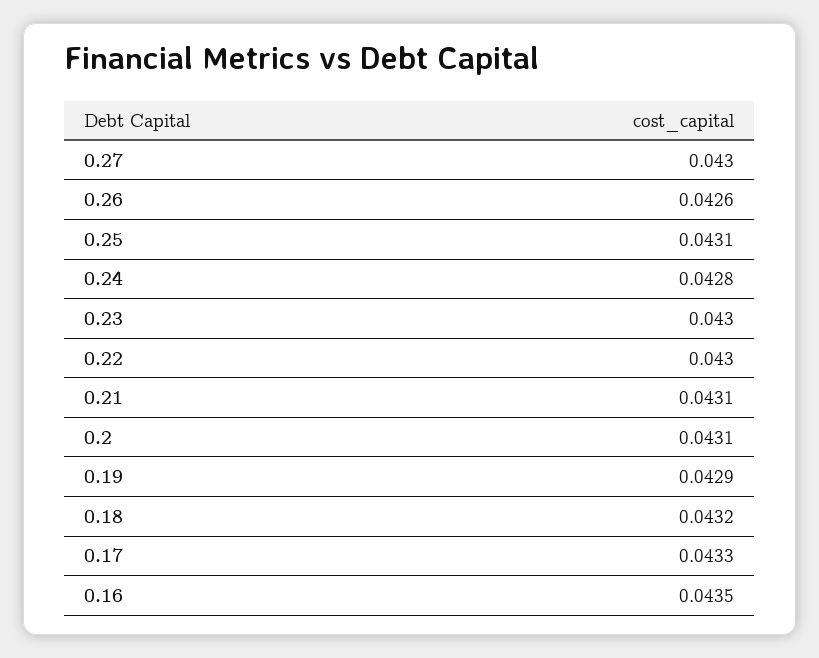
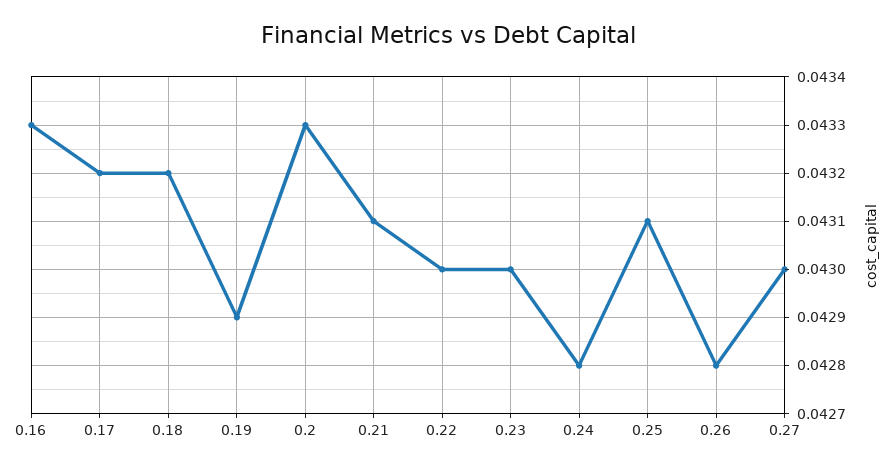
  {
    "0.27": 0.043,
-   "0.26": 0.0426,
+   "0.26": 0.0428,
    "0.25": 0.0431,
    "0.24": 0.0428,
    "0.23": 0.043,
    "0.22": 0.043,
    "0.21": 0.0431,
-   "0.2": 0.0431,
+   "0.2": 0.0433,
    "0.19": 0.0429,
    "0.18": 0.0432,
-   "0.17": 0.0433,
+   "0.17": 0.0432,
-   "0.16": 0.0435
+   "0.16": 0.0433
  }

